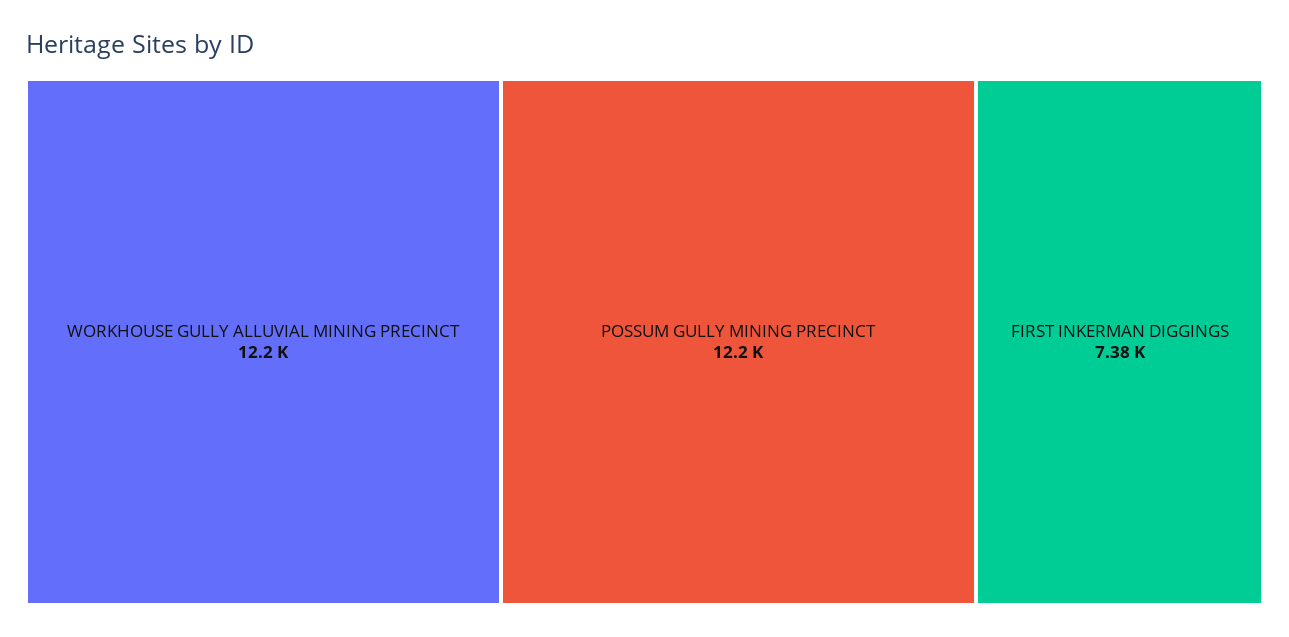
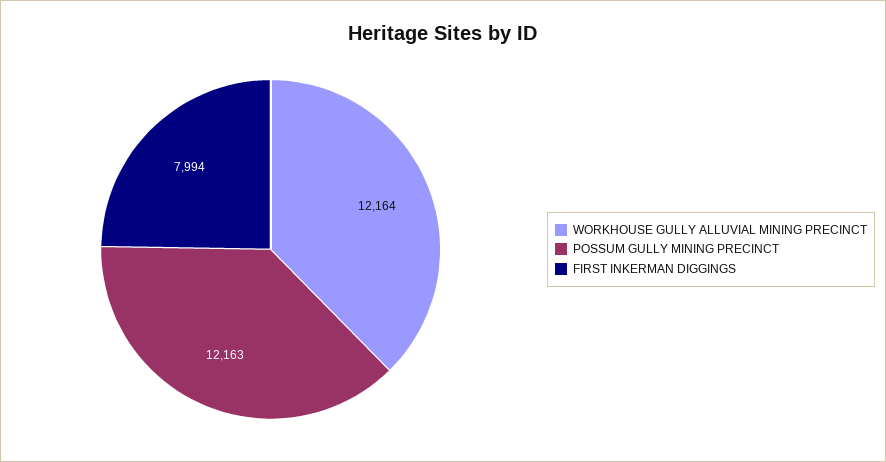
  {
    "WORKHOUSE GULLY ALLUVIAL MINING PRECINCT": 12164,
    "POSSUM GULLY MINING PRECINCT": 12163,
-   "FIRST INKERMAN DIGGINGS": 7380
+   "FIRST INKERMAN DIGGINGS": 7994
  }

